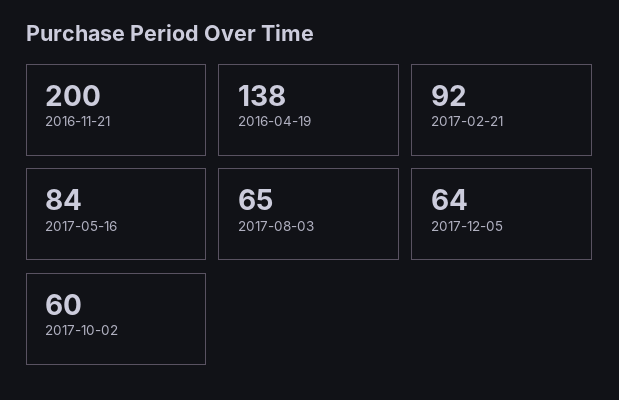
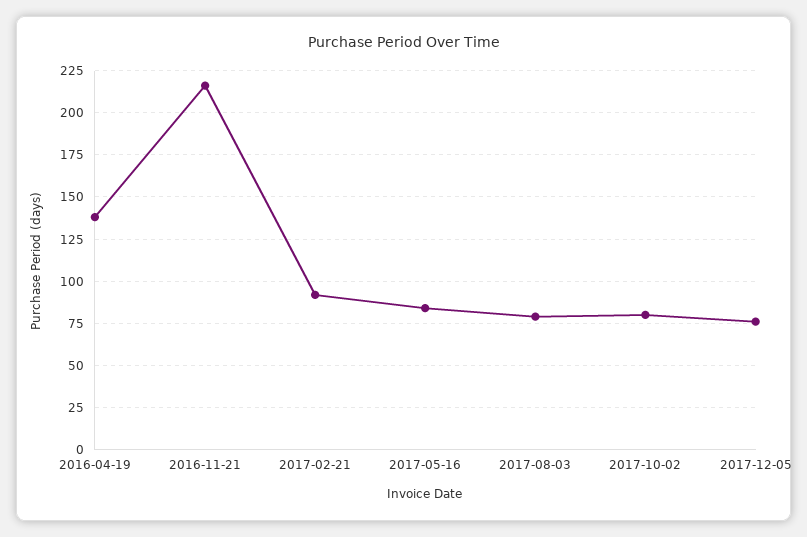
  {
-   "2016-11-21": 200,
+   "2016-11-21": 215,
    "2016-04-19": 138,
    "2017-02-21": 92,
    "2017-05-16": 84,
-   "2017-08-03": 65,
+   "2017-08-03": 80,
-   "2017-12-05": 64,
+   "2017-12-05": 75,
-   "2017-10-02": 60
+   "2017-10-02": 80
  }

